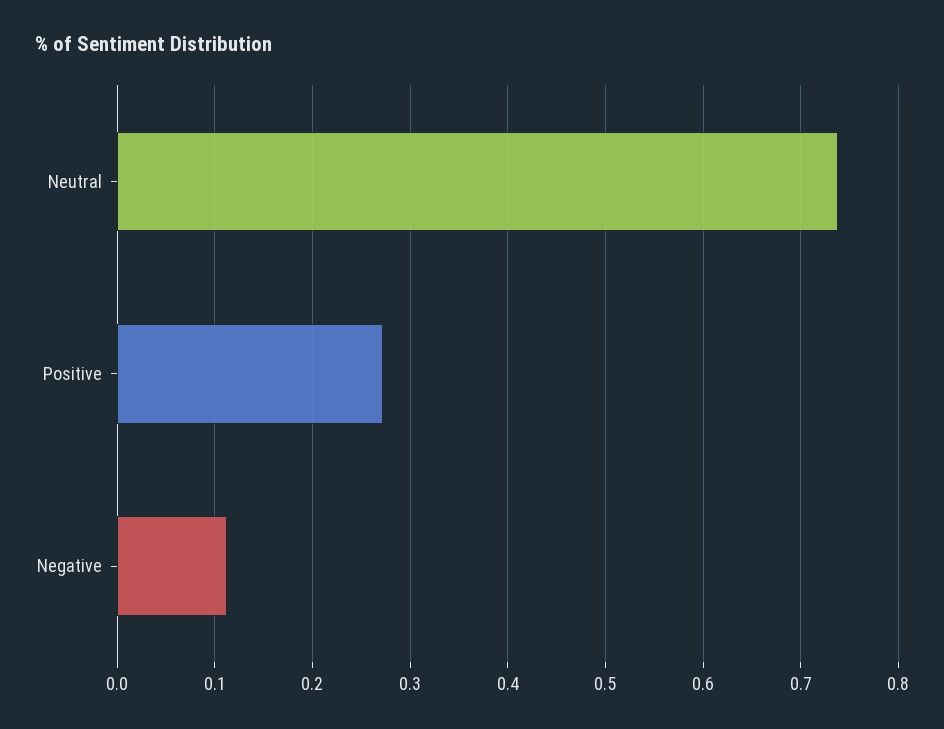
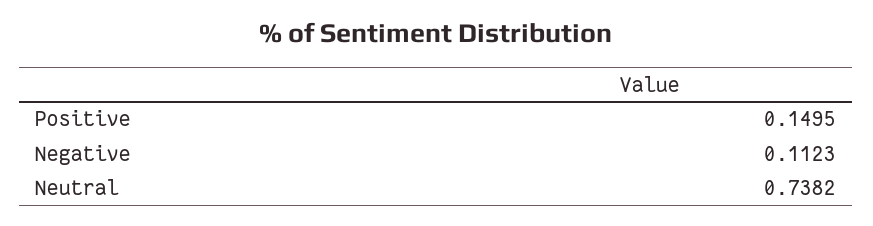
  {
    "Neutral": 0.7382,
-   "Positive": 0.27,
+   "Positive": 0.1495,
    "Negative": 0.1123
  }

